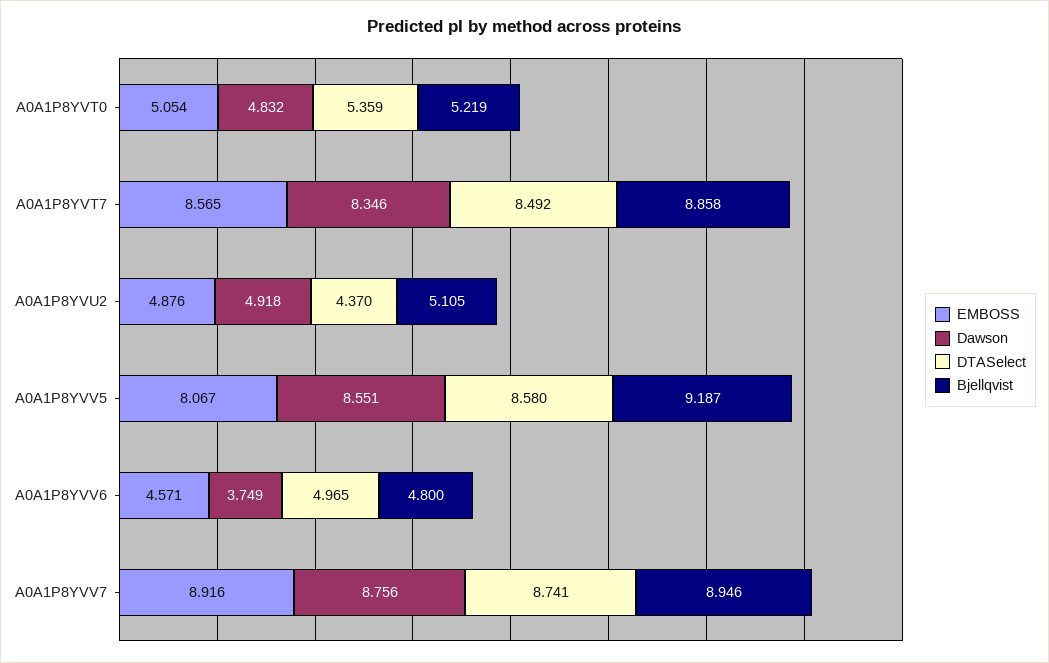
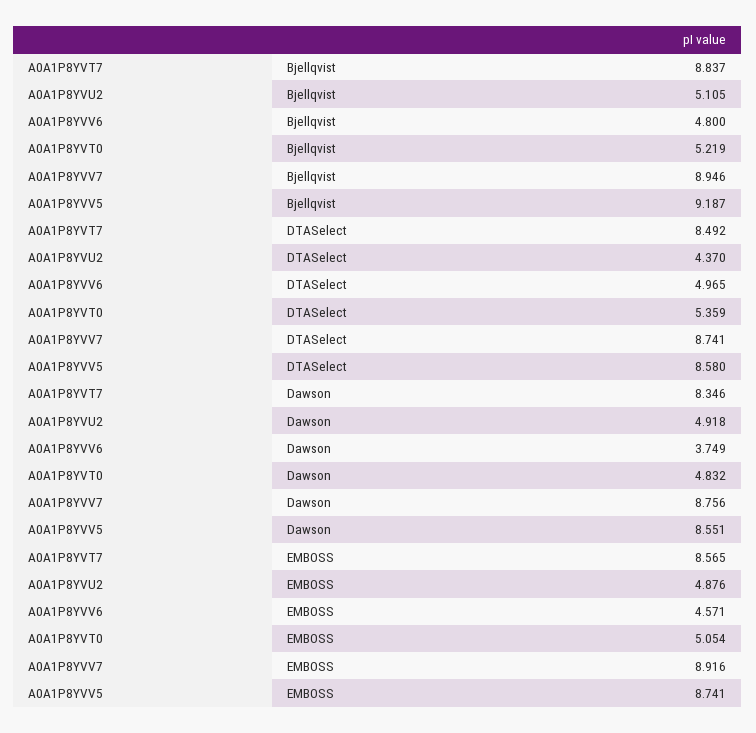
  {
    "EMBOSS": {
      "A0A1P8YVT0": 5.054,
      "A0A1P8YVT7": 8.565,
      "A0A1P8YVU2": 4.876,
-     "A0A1P8YVV5": 8.067,
+     "A0A1P8YVV5": 8.741,
      "A0A1P8YVV6": 4.571,
      "A0A1P8YVV7": 8.916
    },
    "Dawson": {
      "A0A1P8YVT0": 4.832,
      "A0A1P8YVT7": 8.346,
      "A0A1P8YVU2": 4.918,
      "A0A1P8YVV5": 8.551,
      "A0A1P8YVV6": 3.749,
      "A0A1P8YVV7": 8.756
    },
    "DTASelect": {
      "A0A1P8YVT0": 5.359,
      "A0A1P8YVT7": 8.492,
      "A0A1P8YVU2": 4.37,
      "A0A1P8YVV5": 8.58,
      "A0A1P8YVV6": 4.965,
      "A0A1P8YVV7": 8.741
    },
    "Bjellqvist": {
      "A0A1P8YVT0": 5.219,
-     "A0A1P8YVT7": 8.858,
+     "A0A1P8YVT7": 8.837,
      "A0A1P8YVU2": 5.105,
      "A0A1P8YVV5": 9.187,
      "A0A1P8YVV6": 4.8,
      "A0A1P8YVV7": 8.946
    }
  }

